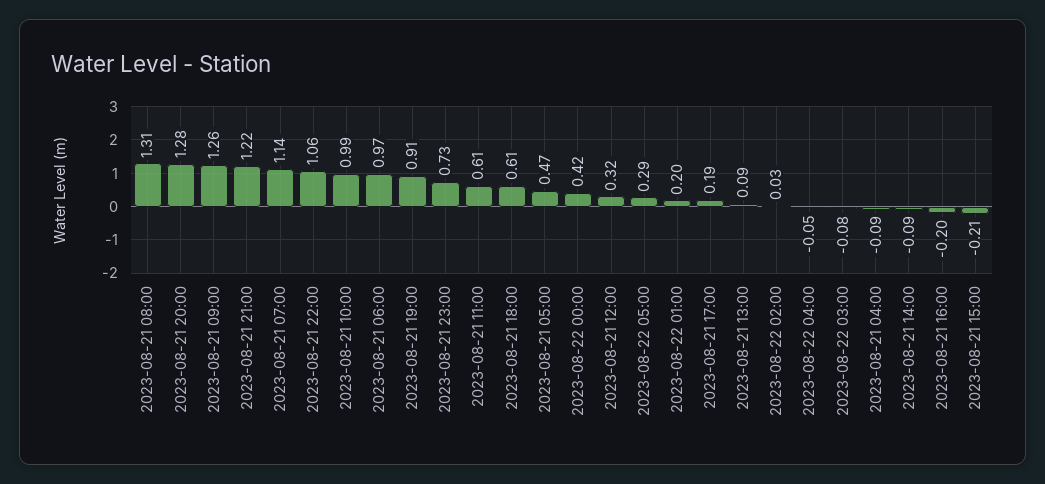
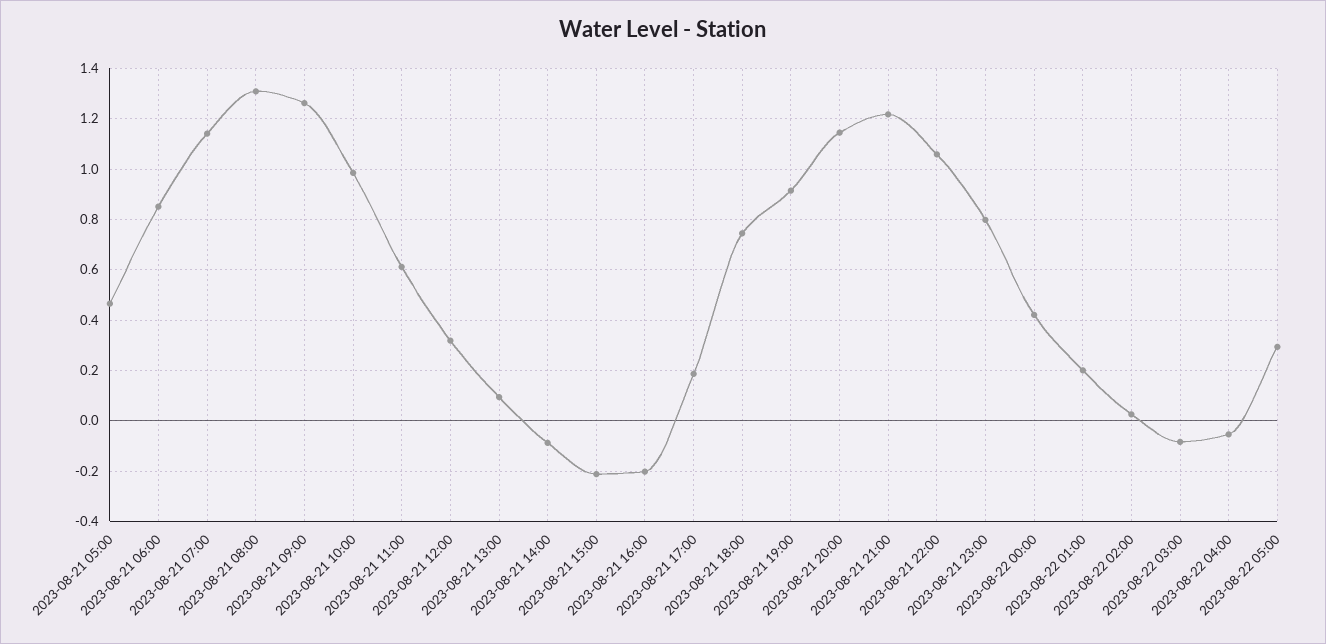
  {
    "2023-08-21 08:00": 1.31,
-   "2023-08-21 20:00": 1.28,
+   "2023-08-21 20:00": 1.15,
    "2023-08-21 09:00": 1.26,
    "2023-08-21 21:00": 1.22,
    "2023-08-21 07:00": 1.14,
    "2023-08-21 22:00": 1.06,
    "2023-08-21 10:00": 0.99,
-   "2023-08-21 06:00": 0.97,
+   "2023-08-21 06:00": 0.85,
    "2023-08-21 19:00": 0.91,
-   "2023-08-21 23:00": 0.73,
+   "2023-08-21 23:00": 0.8,
    "2023-08-21 11:00": 0.61,
-   "2023-08-21 18:00": 0.61,
+   "2023-08-21 18:00": 0.75,
    "2023-08-21 05:00": 0.47,
    "2023-08-22 00:00": 0.42,
    "2023-08-21 12:00": 0.32,
    "2023-08-22 05:00": 0.29,
    "2023-08-22 01:00": 0.2,
    "2023-08-21 17:00": 0.19,
    "2023-08-21 13:00": 0.09,
    "2023-08-22 02:00": 0.03,
    "2023-08-22 04:00": -0.05,
    "2023-08-22 03:00": -0.08,
-   "2023-08-21 04:00": -0.09,
    "2023-08-21 14:00": -0.09,
    "2023-08-21 16:00": -0.2,
    "2023-08-21 15:00": -0.21
  }

